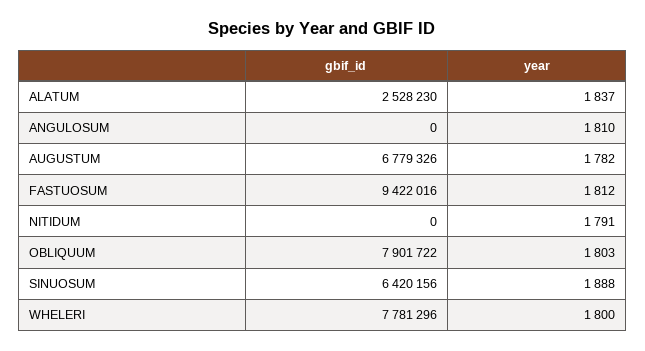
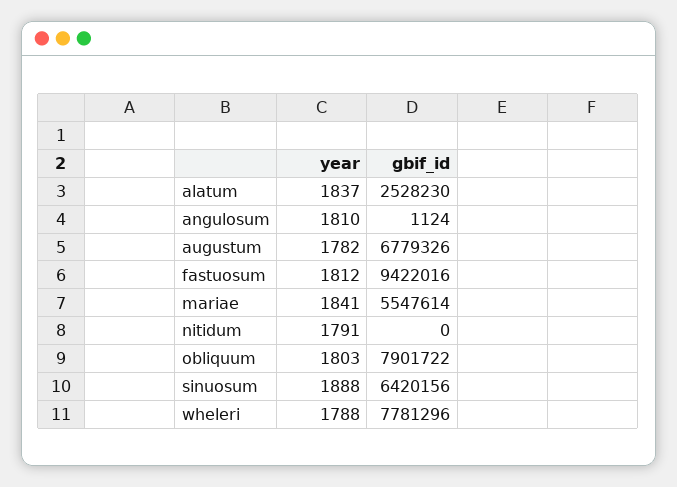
  {
    "gbif_id": {
      "ALATUM": 2528230,
-     "ANGULOSUM": 0,
+     "ANGULOSUM": 1124,
      "AUGUSTUM": 6779326,
      "FASTUOSUM": 9422016,
      "NITIDUM": 0,
      "OBLIQUUM": 7901722,
      "SINUOSUM": 6420156,
-     "WHELERI": 7781296
+     "WHELERI": 7781296,
+     "mariae": 5547614
    },
    "year": {
      "ALATUM": 1837,
      "ANGULOSUM": 1810,
      "AUGUSTUM": 1782,
      "FASTUOSUM": 1812,
      "NITIDUM": 1791,
      "OBLIQUUM": 1803,
      "SINUOSUM": 1888,
-     "WHELERI": 1800
+     "WHELERI": 1788,
+     "mariae": 1841
    }
  }

